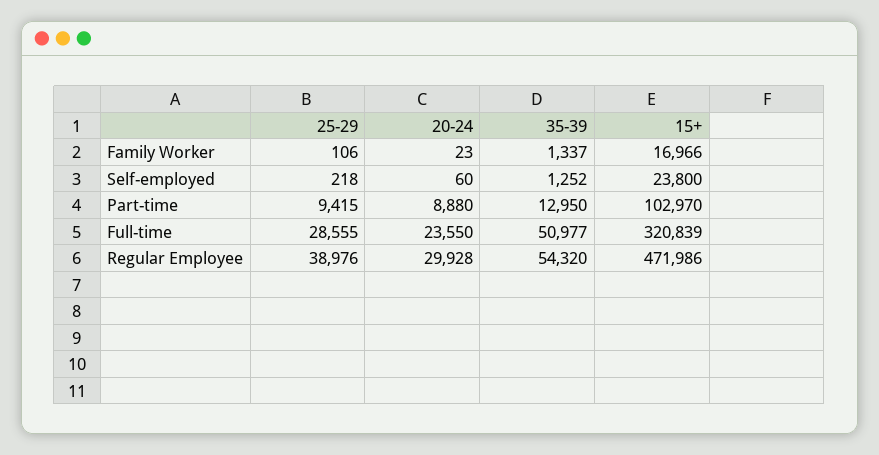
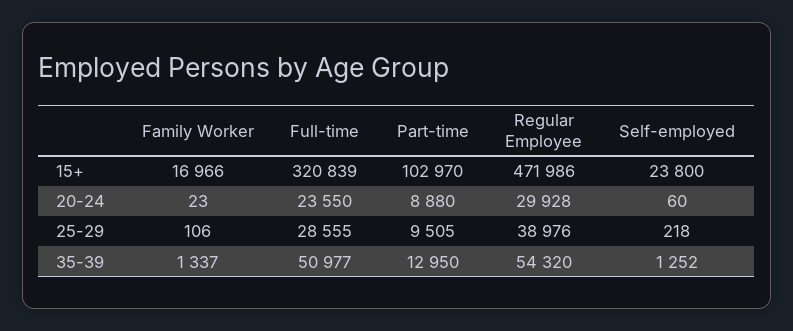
  {
    "25-29": {
      "Family Worker": 106,
      "Self-employed": 218,
-     "Part-time": 9415,
+     "Part-time": 9505,
      "Full-time": 28555,
      "Regular Employee": 38976
    },
    "20-24": {
      "Family Worker": 23,
      "Self-employed": 60,
      "Part-time": 8880,
      "Full-time": 23550,
      "Regular Employee": 29928
    },
    "35-39": {
      "Family Worker": 1337,
      "Self-employed": 1252,
      "Part-time": 12950,
      "Full-time": 50977,
      "Regular Employee": 54320
    },
    "15+": {
      "Family Worker": 16966,
      "Self-employed": 23800,
      "Part-time": 102970,
      "Full-time": 320839,
      "Regular Employee": 471986
    }
  }

